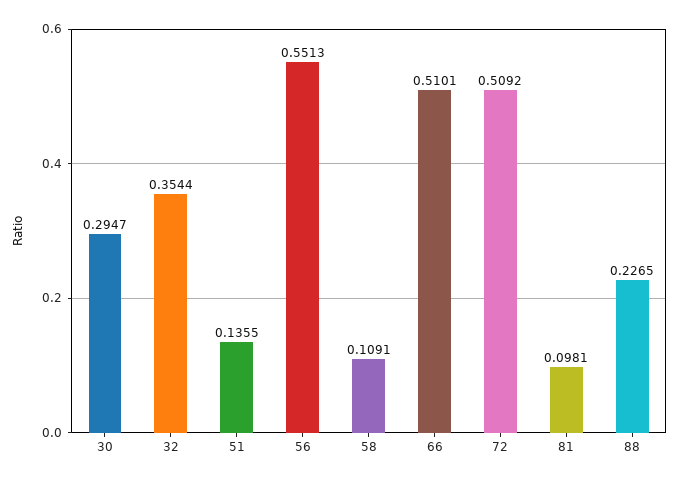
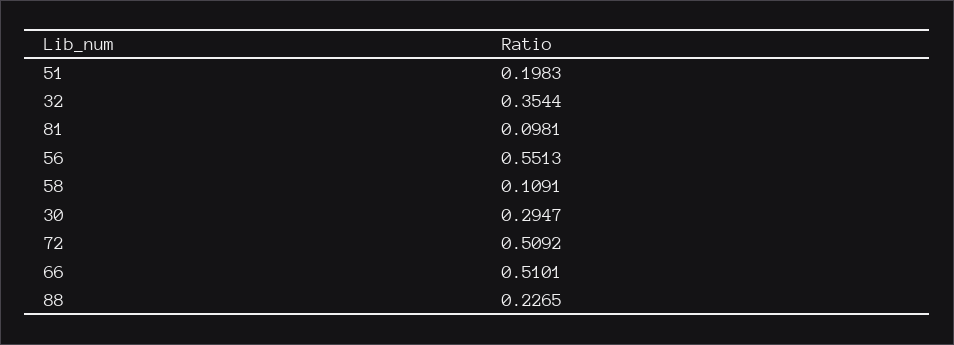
  {
    "30": 0.2947,
    "32": 0.3544,
-   "51": 0.1355,
+   "51": 0.1983,
    "56": 0.5513,
    "58": 0.1091,
    "66": 0.5101,
    "72": 0.5092,
    "81": 0.0981,
    "88": 0.2265
  }

